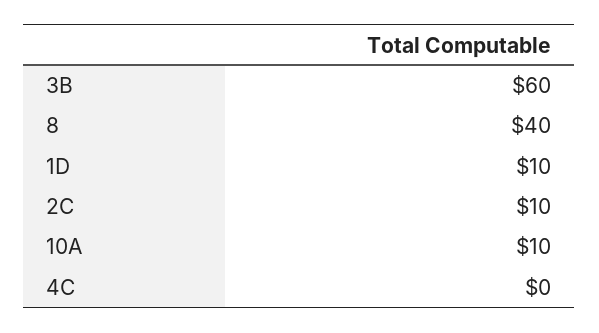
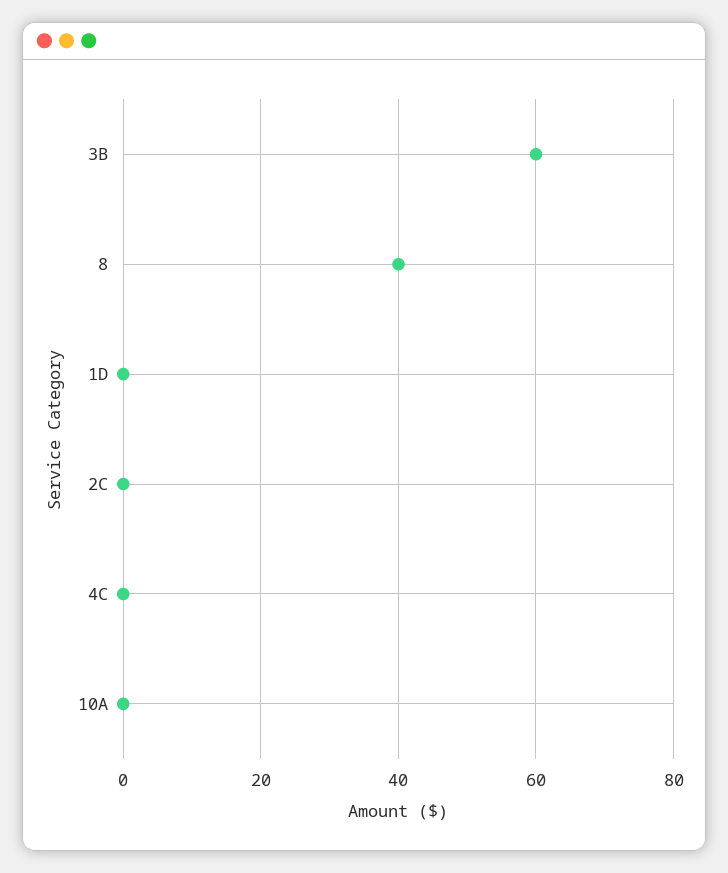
  {
    "3B": 60,
    "8": 40,
-   "1D": 10,
+   "1D": 0,
-   "2C": 10,
+   "2C": 0,
-   "10A": 10,
+   "10A": 0,
    "4C": 0
  }

